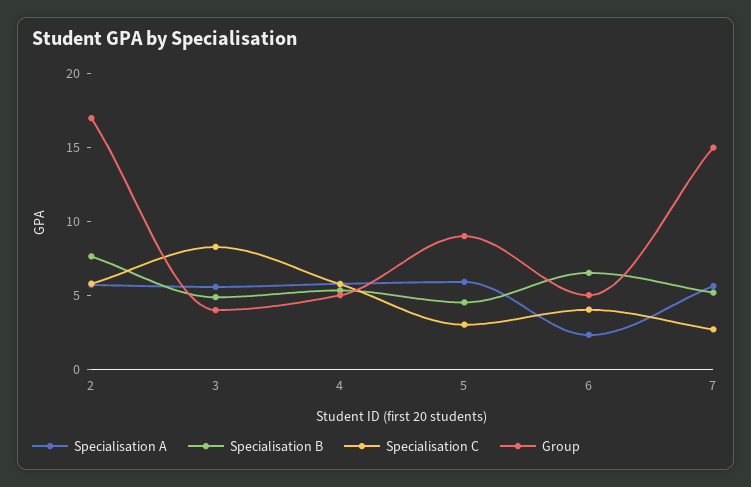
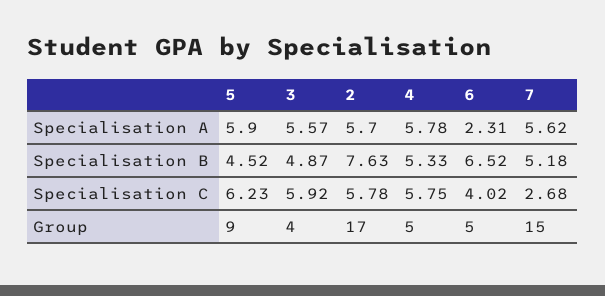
  {
    "Specialisation A": {
      "2": 5.7,
      "3": 5.57,
      "4": 5.78,
      "5": 5.9,
      "6": 2.31,
      "7": 5.62
    },
    "Specialisation B": {
      "2": 7.63,
      "3": 4.87,
      "4": 5.33,
      "5": 4.52,
      "6": 6.52,
      "7": 5.18
    },
    "Specialisation C": {
      "2": 5.78,
-     "3": 8,
+     "3": 5.92,
      "4": 5.75,
-     "5": 3,
+     "5": 6.23,
      "6": 4.02,
      "7": 2.68
    },
    "Group": {
      "2": 17,
      "3": 4,
      "4": 5,
      "5": 9,
      "6": 5,
      "7": 15
    }
  }

